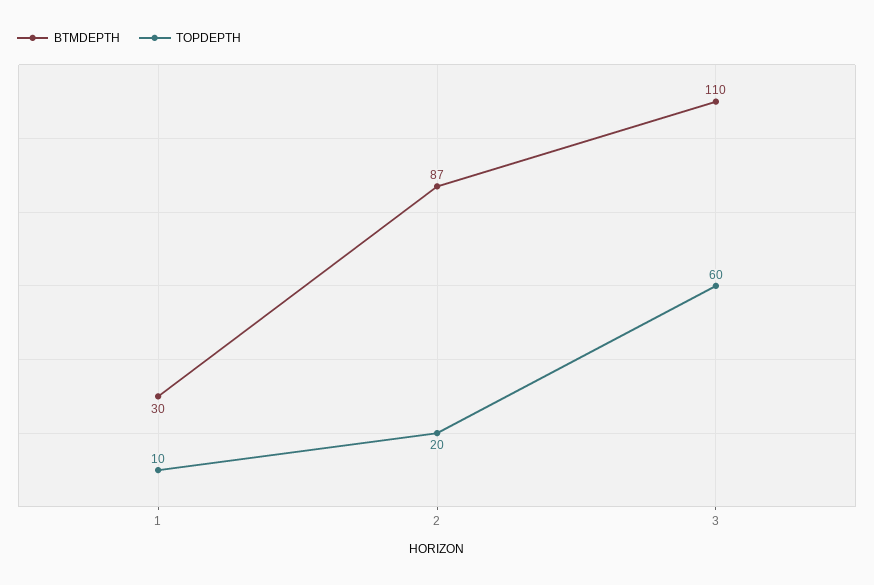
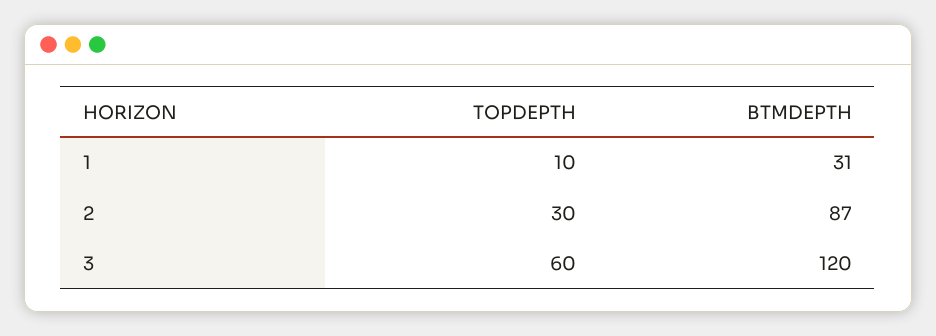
  {
    "BTMDEPTH": {
-     "1": 30,
+     "1": 31,
      "2": 87,
-     "3": 110
+     "3": 120
    },
    "TOPDEPTH": {
      "1": 10,
-     "2": 20,
+     "2": 30,
      "3": 60
    }
  }

